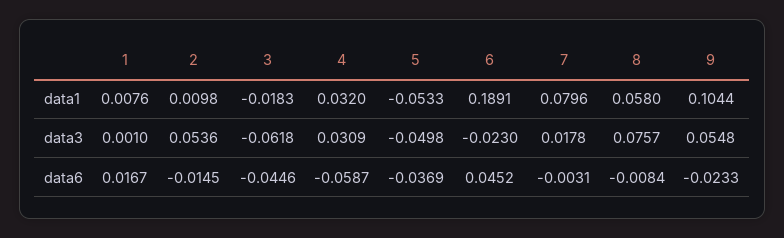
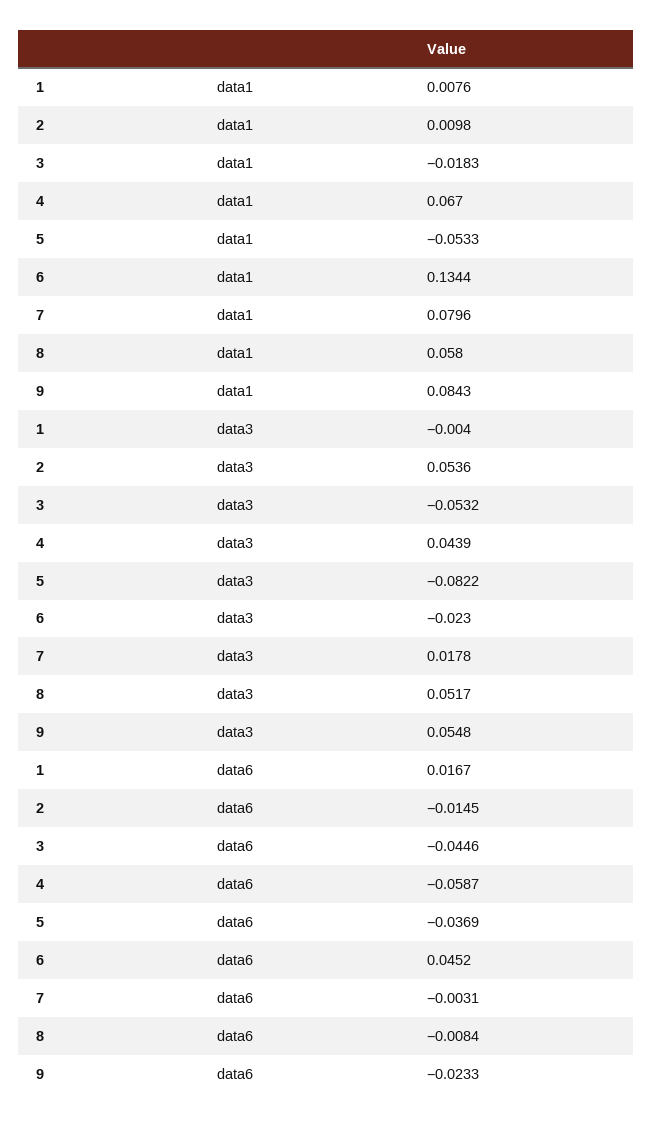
  {
    "1": {
      "data1": 0.0076,
-     "data3": 0.001,
+     "data3": -0.004,
      "data6": 0.0167
    },
    "2": {
      "data1": 0.0098,
      "data3": 0.0536,
      "data6": -0.0145
    },
    "3": {
      "data1": -0.0183,
-     "data3": -0.0618,
+     "data3": -0.0532,
      "data6": -0.0446
    },
    "4": {
-     "data1": 0.032,
+     "data1": 0.067,
-     "data3": 0.0309,
+     "data3": 0.0439,
      "data6": -0.0587
    },
    "5": {
      "data1": -0.0533,
-     "data3": -0.0498,
+     "data3": -0.0822,
      "data6": -0.0369
    },
    "6": {
-     "data1": 0.1891,
+     "data1": 0.1344,
      "data3": -0.023,
      "data6": 0.0452
    },
    "7": {
      "data1": 0.0796,
      "data3": 0.0178,
      "data6": -0.0031
    },
    "8": {
      "data1": 0.058,
-     "data3": 0.0757,
+     "data3": 0.0517,
      "data6": -0.0084
    },
    "9": {
-     "data1": 0.1044,
+     "data1": 0.0843,
      "data3": 0.0548,
      "data6": -0.0233
    }
  }

